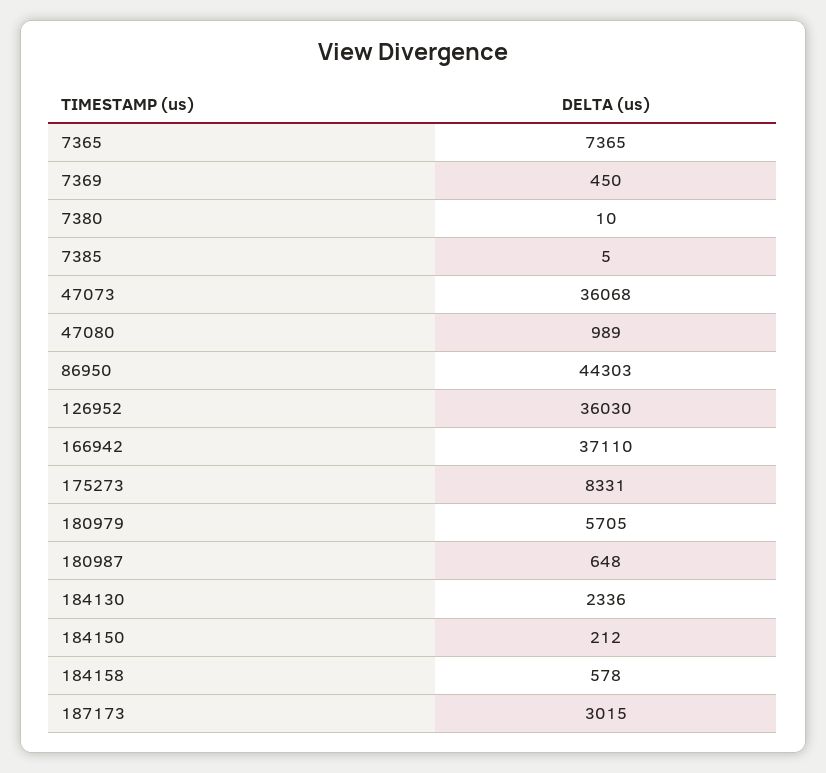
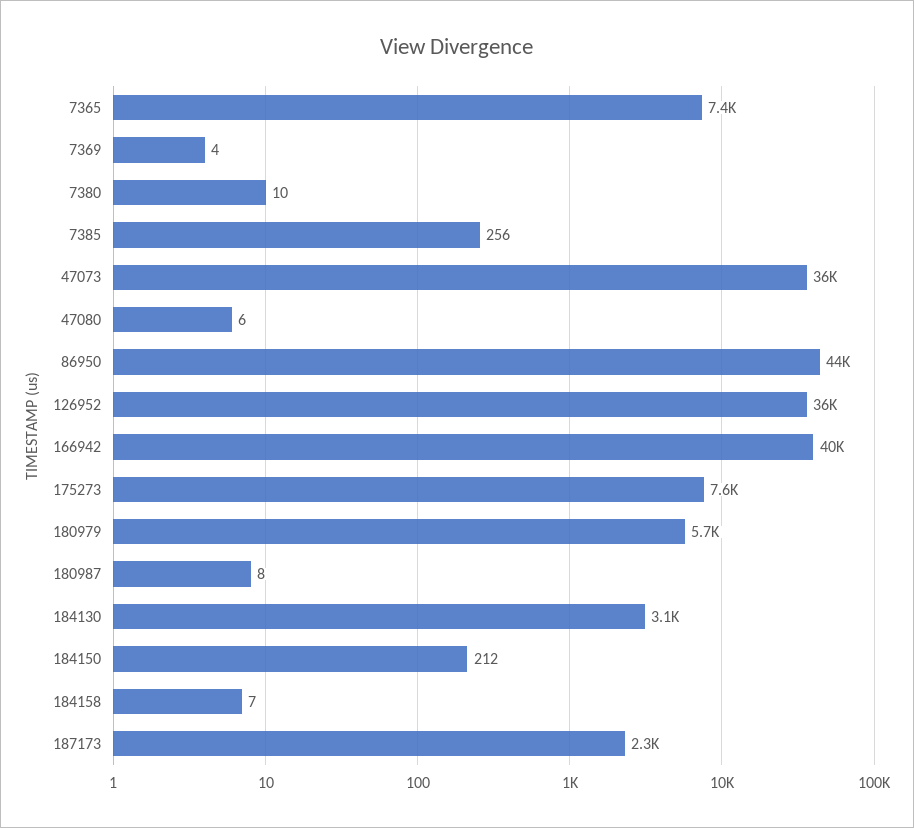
  {
    "7365": 7365,
-   "7369": 450,
+   "7369": 4,
    "7380": 10,
-   "7385": 5,
+   "7385": 256,
    "47073": 36068,
-   "47080": 989,
+   "47080": 6,
    "86950": 44303,
    "126952": 36030,
-   "166942": 37110,
+   "166942": 40000,
-   "175273": 8331,
+   "175273": 7600,
    "180979": 5705,
-   "180987": 648,
+   "180987": 8,
-   "184130": 2336,
+   "184130": 3100,
    "184150": 212,
-   "184158": 578,
+   "184158": 7,
-   "187173": 3015
+   "187173": 2300
  }

